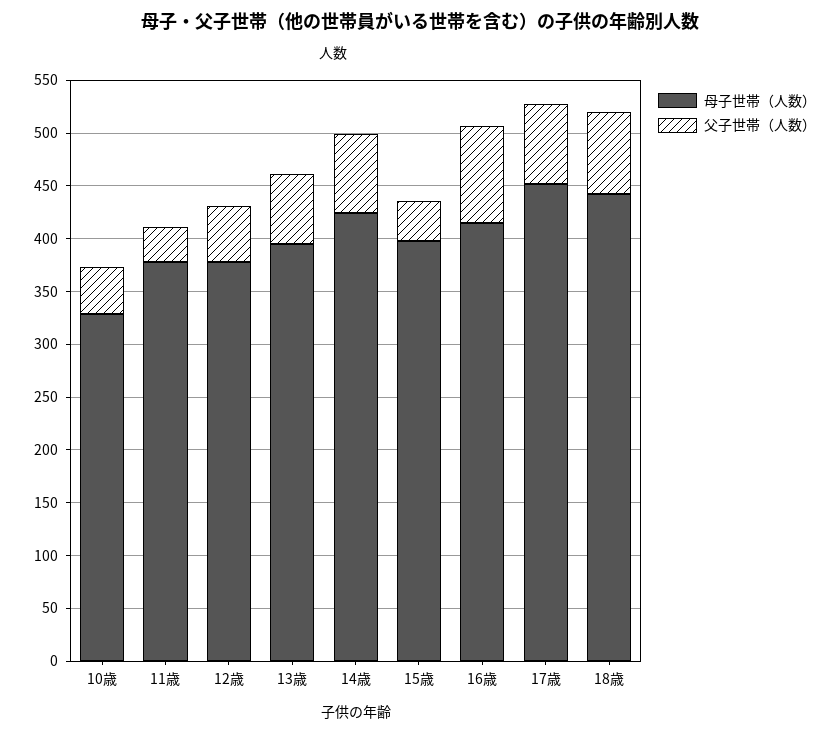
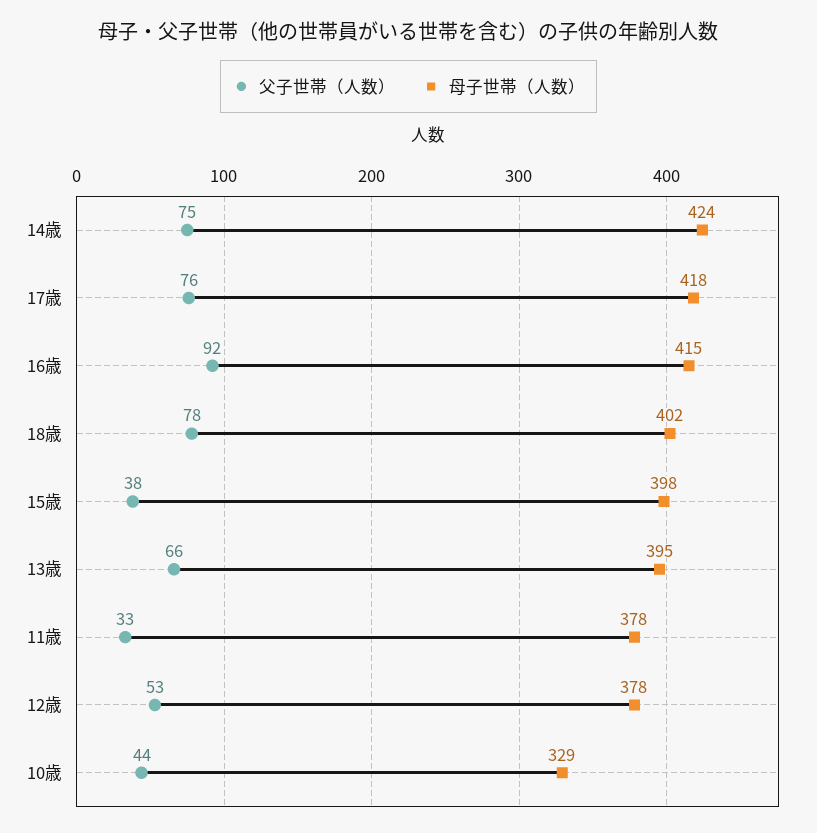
  {
    "母子世帯（人数）": {
      "10歳": 329,
      "11歳": 378,
      "12歳": 378,
      "13歳": 395,
      "14歳": 424,
      "15歳": 398,
      "16歳": 415,
-     "17歳": 450,
+     "17歳": 418,
-     "18歳": 440
+     "18歳": 402
    },
    "父子世帯（人数）": {
      "10歳": 44,
      "11歳": 33,
      "12歳": 53,
      "13歳": 66,
      "14歳": 75,
      "15歳": 38,
      "16歳": 92,
      "17歳": 76,
      "18歳": 78
    }
  }

